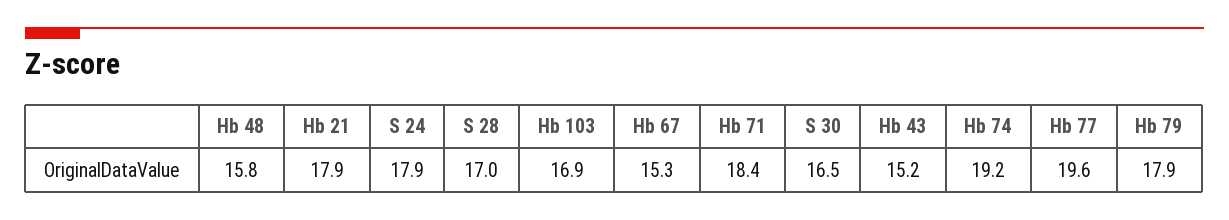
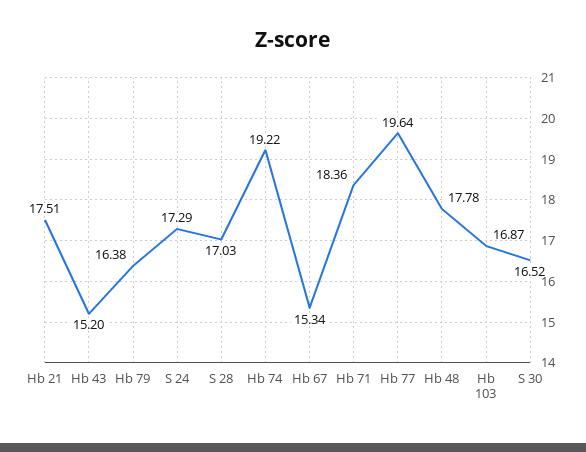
  {
-   "Hb 48": 15.8,
+   "Hb 48": 17.78,
-   "Hb 21": 17.9,
+   "Hb 21": 17.51,
-   "S 24": 17.9,
+   "S 24": 17.29,
    "S 28": 17.03,
    "Hb 103": 16.87,
    "Hb 67": 15.34,
    "Hb 71": 18.36,
    "S 30": 16.52,
    "Hb 43": 15.2,
    "Hb 74": 19.22,
    "Hb 77": 19.64,
-   "Hb 79": 17.9
+   "Hb 79": 16.38
  }

